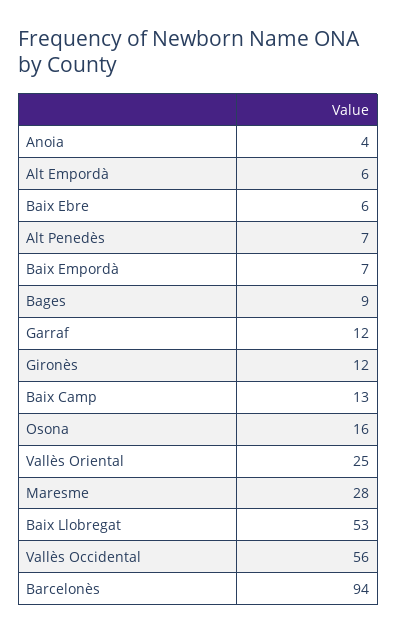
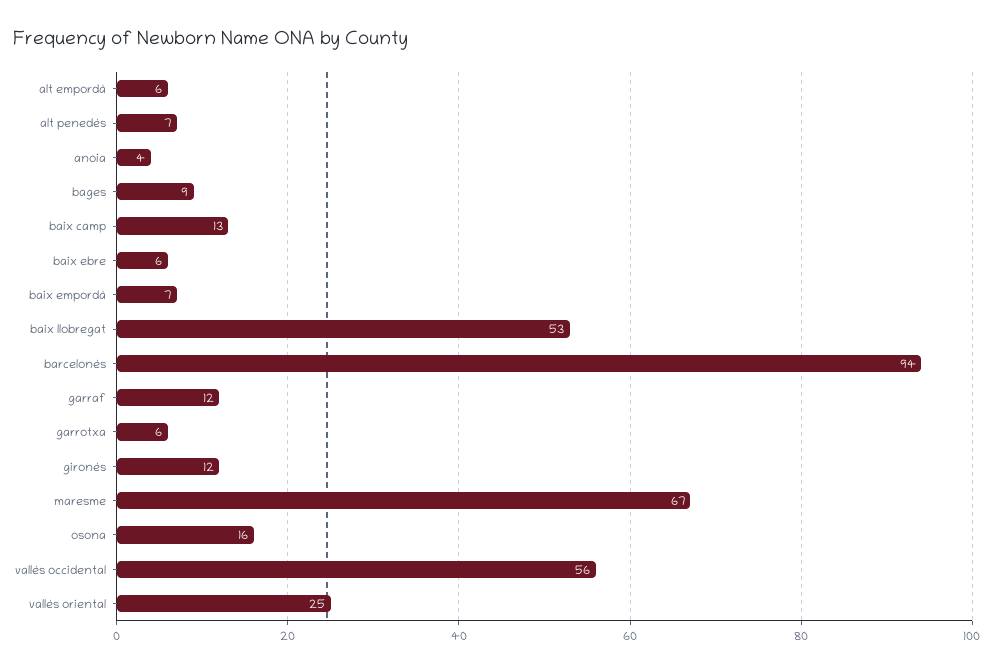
  {
    "Anoia": 4,
    "Alt Empordà": 6,
    "Baix Ebre": 6,
    "Alt Penedès": 7,
    "Baix Empordà": 7,
    "Bages": 9,
    "Garraf": 12,
    "Gironès": 12,
    "Baix Camp": 13,
    "Osona": 16,
    "Vallès Oriental": 25,
-   "Maresme": 28,
+   "Maresme": 67,
    "Baix Llobregat": 53,
    "Vallès Occidental": 56,
-   "Barcelonès": 94
+   "Barcelonès": 94,
+   "garrotxa": 6
  }

